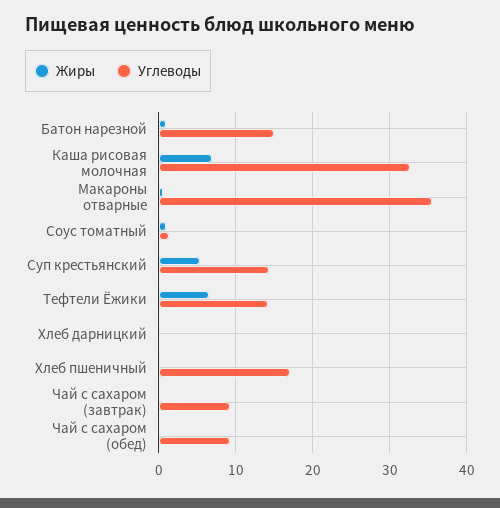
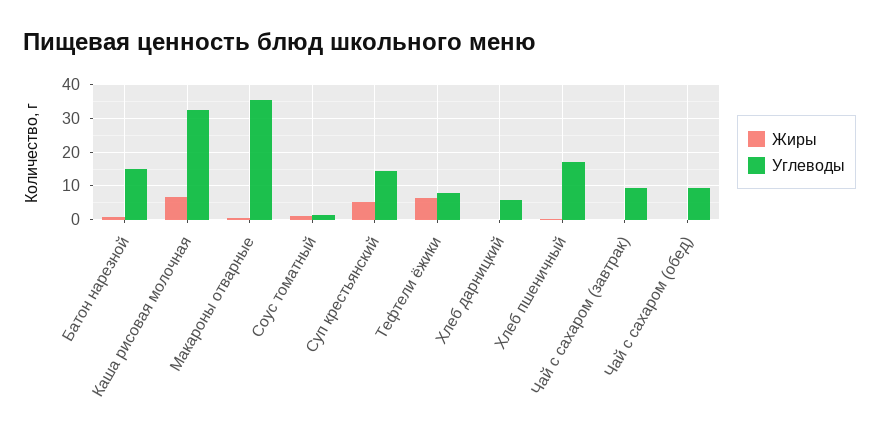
  {
    "Жиры": {
      "Батон нарезной": 1,
      "Каша рисовая молочная": 7,
      "Макароны отварные": 1,
      "Соус томатный": 1,
      "Суп крестьянский": 5,
      "Тефтели Ёжики": 6,
      "Хлеб дарницкий": 0,
      "Хлеб пшеничный": 0,
      "Чай с сахаром (завтрак)": 0,
      "Чай с сахаром (обед)": 0
    },
    "Углеводы": {
      "Батон нарезной": 15,
      "Каша рисовая молочная": 33,
      "Макароны отварные": 35,
      "Соус томатный": 1,
      "Суп крестьянский": 14,
-     "Тефтели Ёжики": 14,
+     "Тефтели Ёжики": 8,
-     "Хлеб дарницкий": 0,
+     "Хлеб дарницкий": 6,
      "Хлеб пшеничный": 17,
      "Чай с сахаром (завтрак)": 9,
      "Чай с сахаром (обед)": 9
    }
  }

